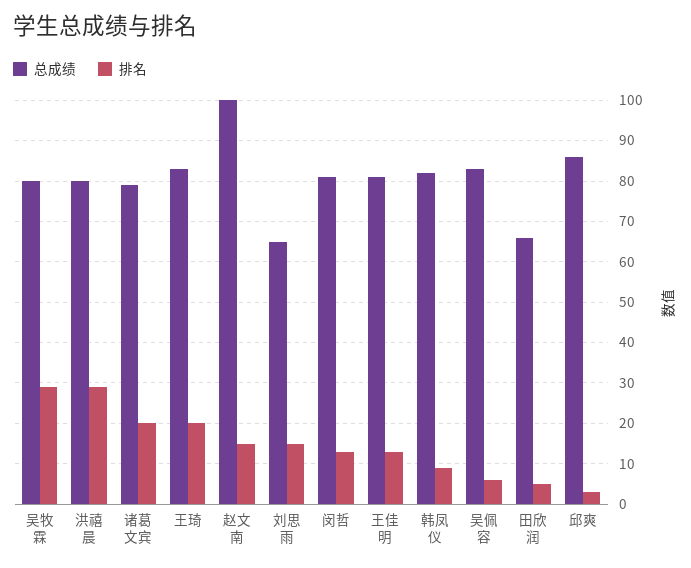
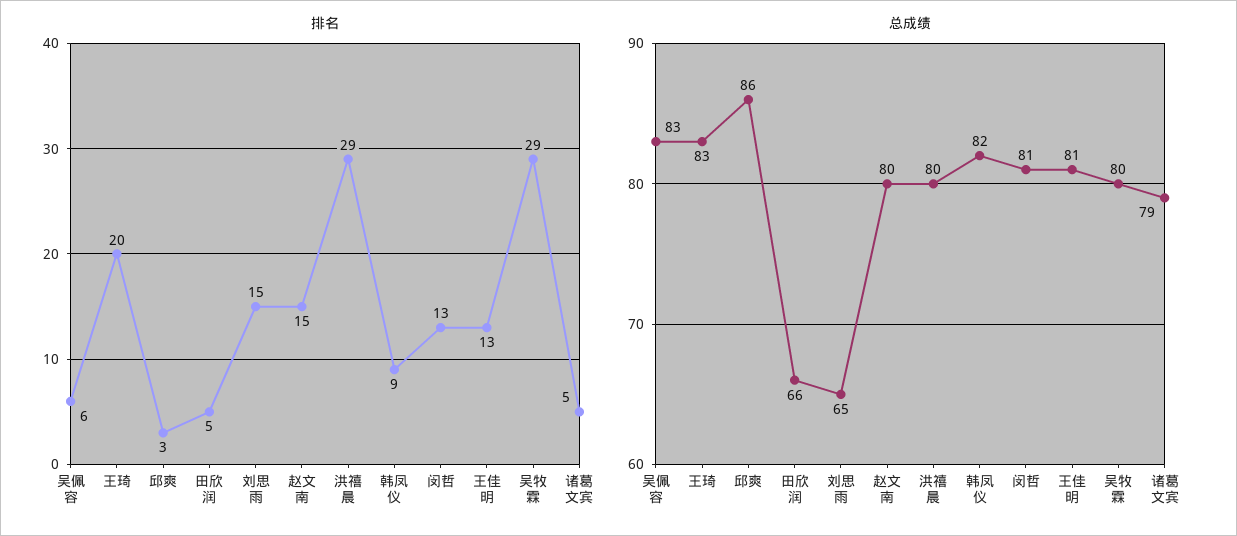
  {
    "总成绩": {
      "吴牧霖": 80,
      "洪禧晨": 80,
      "诸葛文宾": 79,
      "王琦": 83,
-     "赵文南": 100,
+     "赵文南": 80,
      "刘思雨": 65,
      "闵哲": 81,
      "王佳明": 81,
      "韩凤仪": 82,
      "吴佩容": 83,
      "田欣润": 66,
      "邱爽": 86
    },
    "排名": {
      "吴牧霖": 29,
      "洪禧晨": 29,
-     "诸葛文宾": 20,
+     "诸葛文宾": 5,
      "王琦": 20,
      "赵文南": 15,
      "刘思雨": 15,
      "闵哲": 13,
      "王佳明": 13,
      "韩凤仪": 9,
      "吴佩容": 6,
      "田欣润": 5,
      "邱爽": 3
    }
  }

